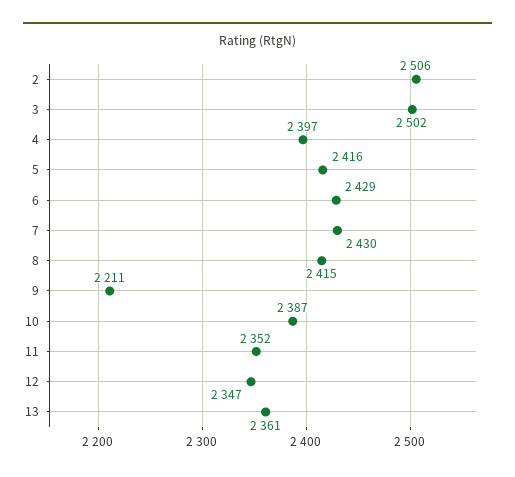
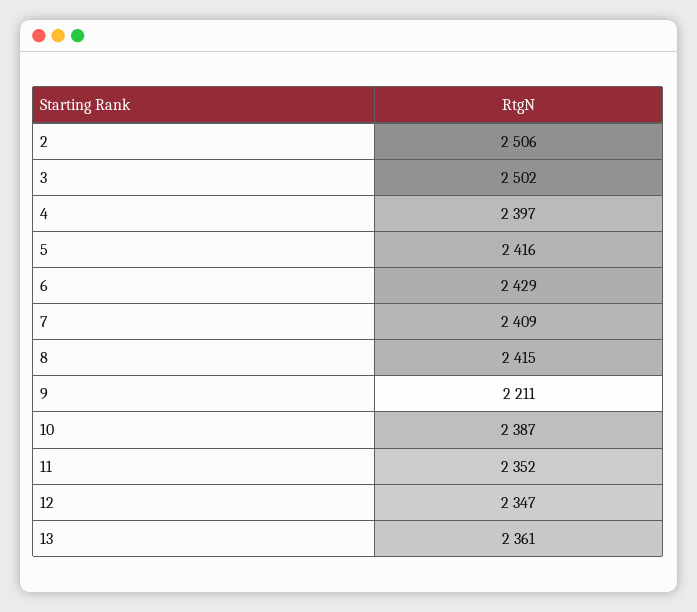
  {
    "2": 2506,
    "3": 2502,
    "4": 2397,
    "5": 2416,
    "6": 2429,
-   "7": 2430,
+   "7": 2409,
    "8": 2415,
    "9": 2211,
    "10": 2387,
    "11": 2352,
    "12": 2347,
    "13": 2361
  }

